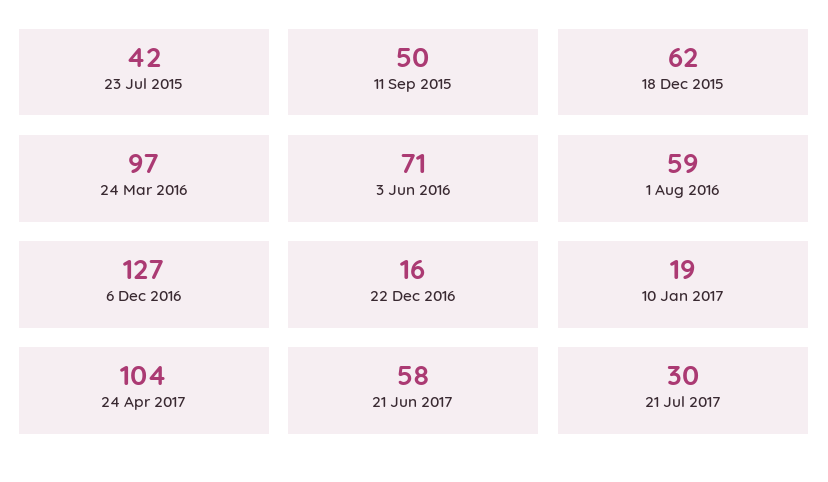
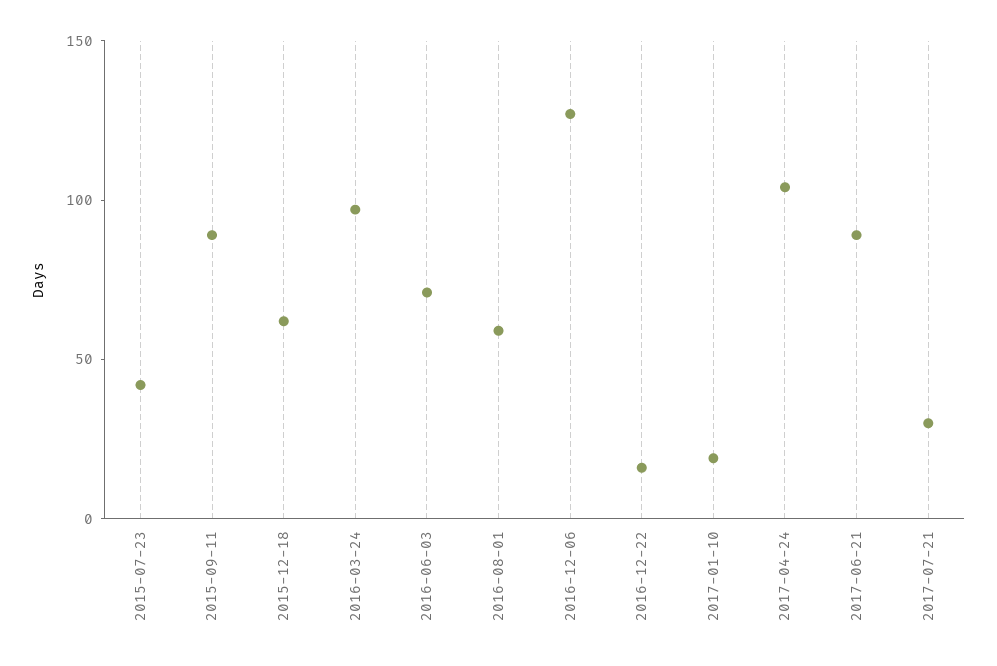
  {
    "23 Jul 2015": 42,
-   "11 Sep 2015": 50,
+   "11 Sep 2015": 90,
    "18 Dec 2015": 62,
    "24 Mar 2016": 97,
    "3 Jun 2016": 71,
    "1 Aug 2016": 59,
    "6 Dec 2016": 127,
    "22 Dec 2016": 16,
    "10 Jan 2017": 19,
    "24 Apr 2017": 104,
-   "21 Jun 2017": 58,
+   "21 Jun 2017": 90,
    "21 Jul 2017": 30
  }

